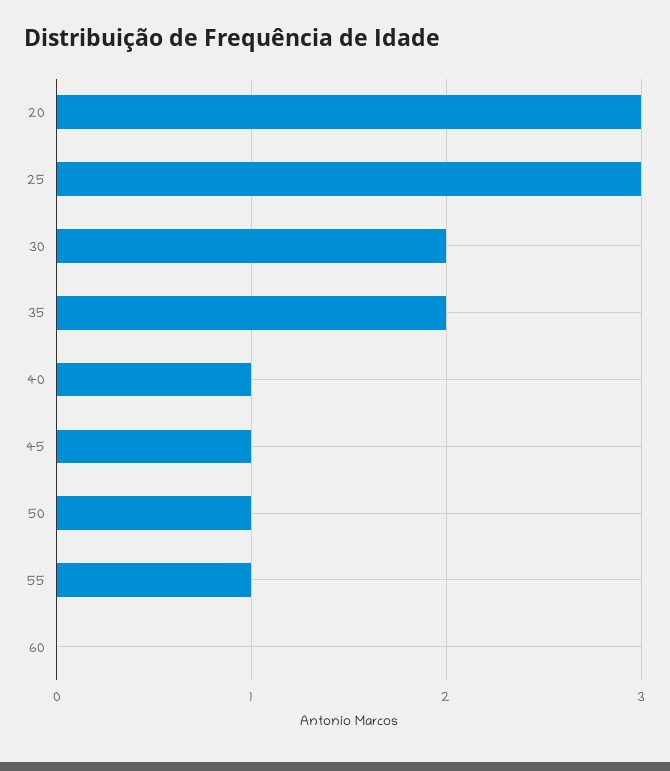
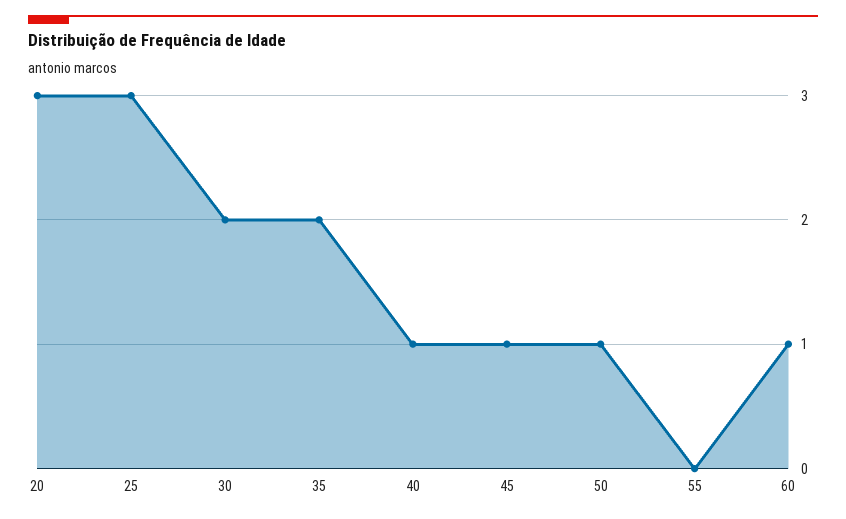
  {
    "20": 3,
    "25": 3,
    "30": 2,
    "35": 2,
    "40": 1,
    "45": 1,
    "50": 1,
-   "55": 1,
+   "55": 0,
-   "60": 0
+   "60": 1
  }

